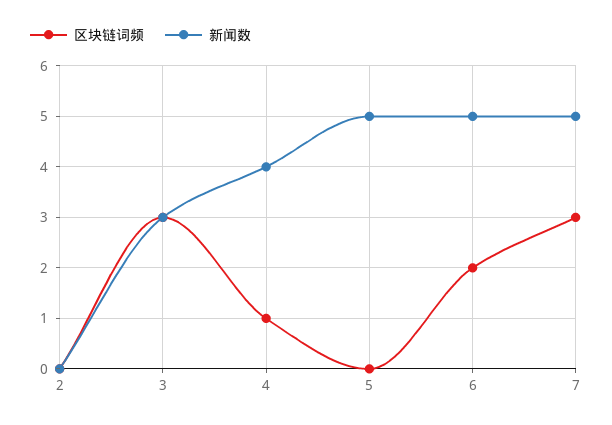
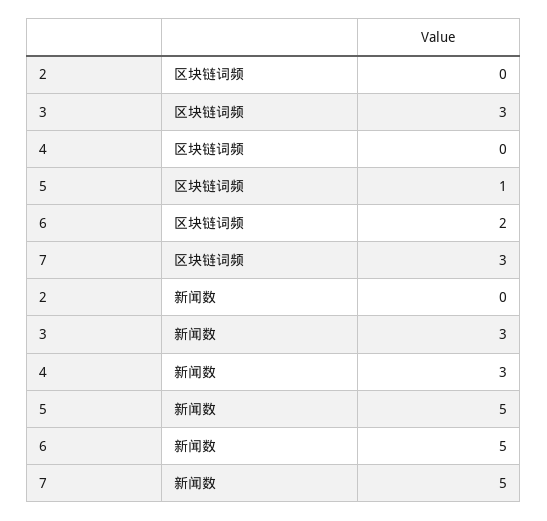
  {
    "区块链词频": {
      "2": 0,
      "3": 3,
-     "4": 1,
+     "4": 0,
-     "5": 0,
+     "5": 1,
      "6": 2,
      "7": 3
    },
    "新闻数": {
      "2": 0,
      "3": 3,
-     "4": 4,
+     "4": 3,
      "5": 5,
      "6": 5,
      "7": 5
    }
  }

